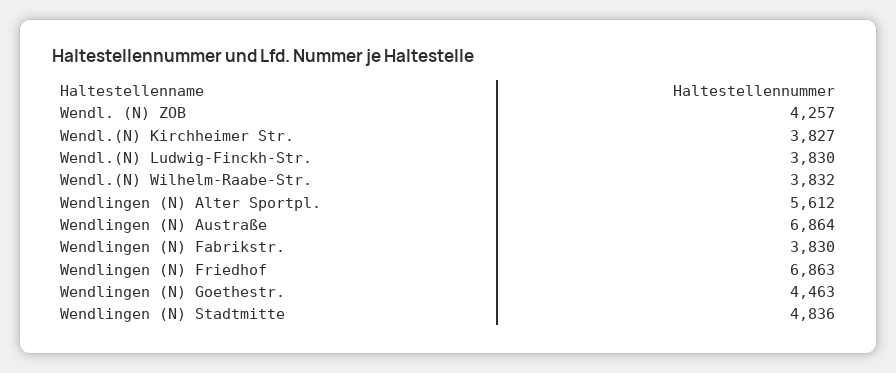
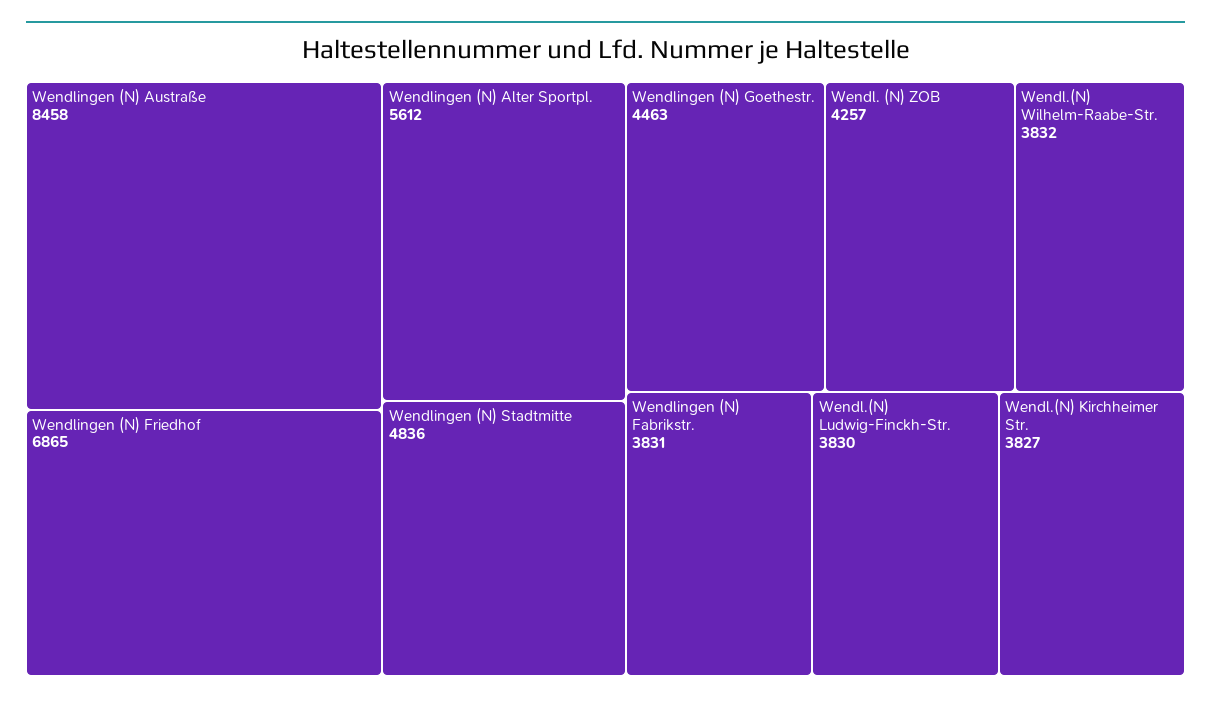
  {
    "Wendl. (N) ZOB": 4257,
    "Wendl.(N) Kirchheimer Str.": 3827,
    "Wendl.(N) Ludwig-Finckh-Str.": 3830,
    "Wendl.(N) Wilhelm-Raabe-Str.": 3832,
    "Wendlingen (N) Alter Sportpl.": 5612,
-   "Wendlingen (N) Austraße": 6864,
+   "Wendlingen (N) Austraße": 8458,
-   "Wendlingen (N) Fabrikstr.": 3830,
+   "Wendlingen (N) Fabrikstr.": 3831,
-   "Wendlingen (N) Friedhof": 6863,
+   "Wendlingen (N) Friedhof": 6865,
    "Wendlingen (N) Goethestr.": 4463,
    "Wendlingen (N) Stadtmitte": 4836
  }

